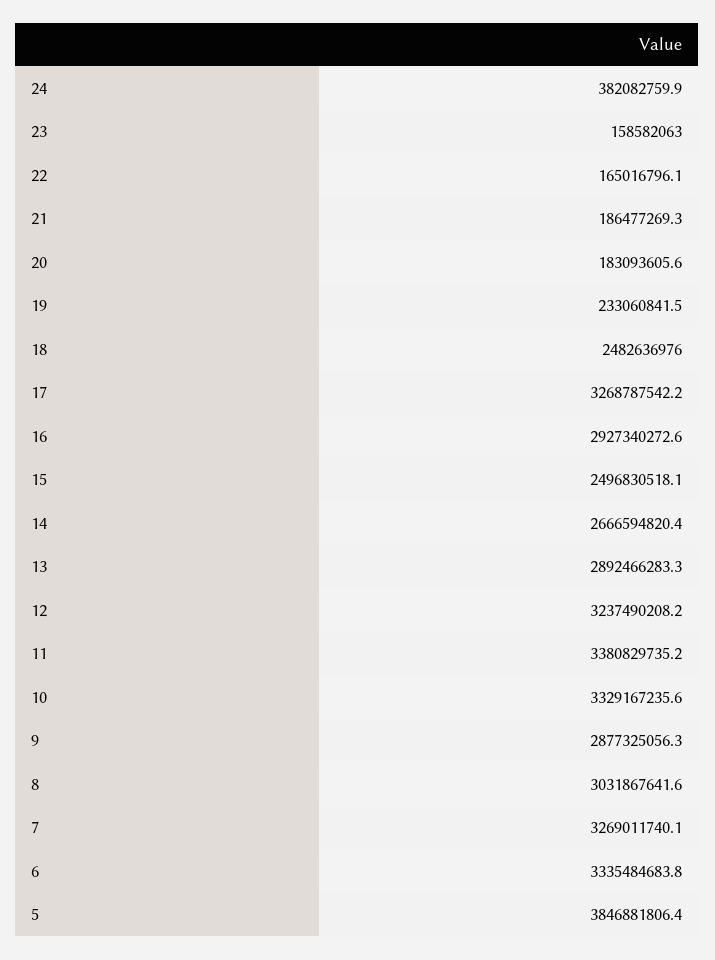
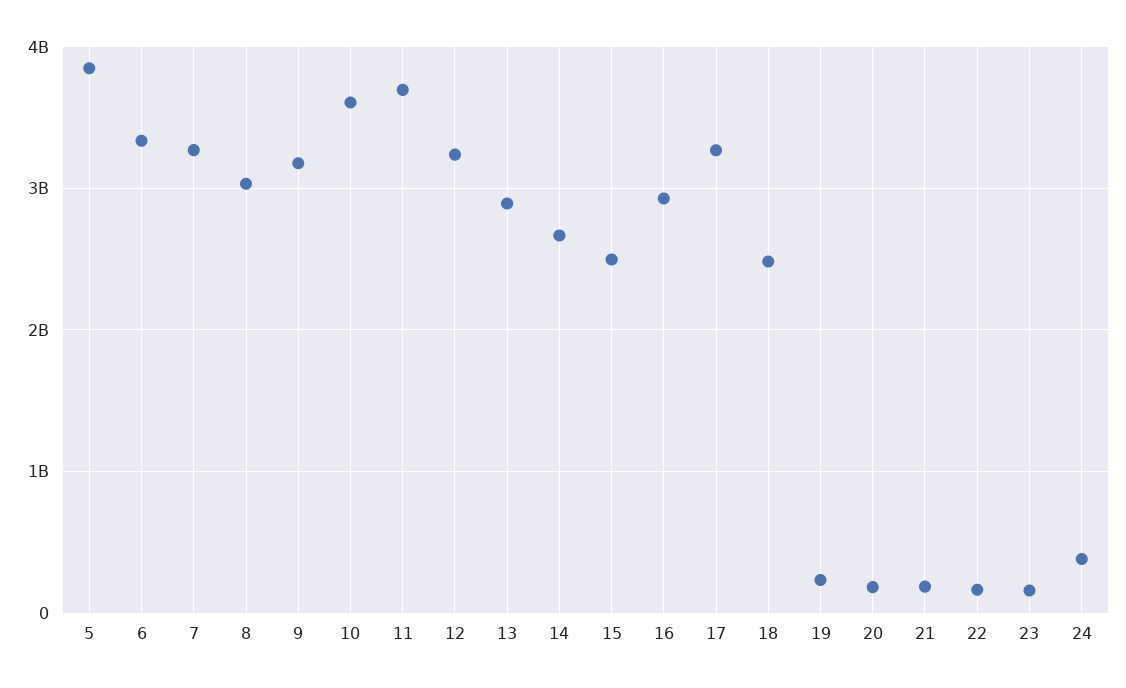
  {
    "24": 382082759.9,
    "23": 158582063,
    "22": 165016796.1,
    "21": 186477269.3,
    "20": 183093605.6,
    "19": 233060841.5,
    "18": 2482636976,
    "17": 3268787542.2,
    "16": 2927340272.6,
    "15": 2496830518.1,
    "14": 2666594820.4,
    "13": 2892466283.3,
    "12": 3237490208.2,
-   "11": 3380829735.2,
+   "11": 3700000000,
-   "10": 3329167235.6,
+   "10": 3600000000,
-   "9": 2877325056.3,
+   "9": 3200000000,
    "8": 3031867641.6,
    "7": 3269011740.1,
    "6": 3335484683.8,
    "5": 3846881806.4
  }

